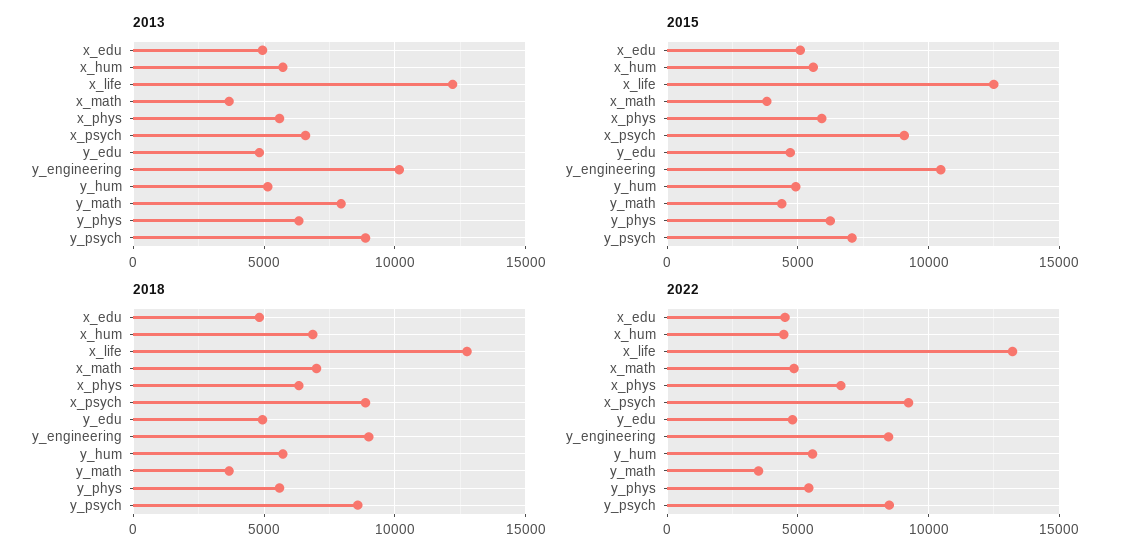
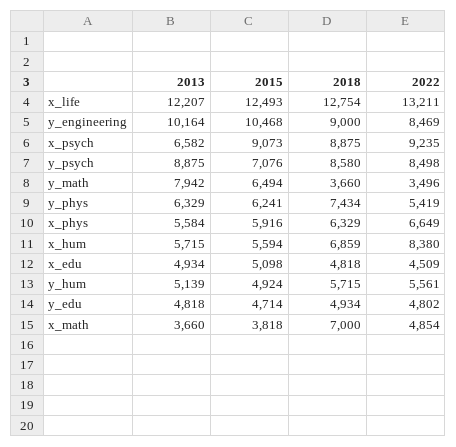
  {
    "2013": {
      "x_edu": 4934,
      "x_hum": 5715,
      "x_life": 12207,
      "x_math": 3660,
      "x_phys": 5584,
      "x_psych": 6582,
      "y_edu": 4818,
      "y_engineering": 10164,
      "y_hum": 5139,
      "y_math": 7942,
      "y_phys": 6329,
      "y_psych": 8875
    },
    "2015": {
      "x_edu": 5098,
      "x_hum": 5594,
      "x_life": 12493,
      "x_math": 3818,
      "x_phys": 5916,
      "x_psych": 9073,
      "y_edu": 4714,
      "y_engineering": 10468,
      "y_hum": 4924,
-     "y_math": 4500,
+     "y_math": 6494,
      "y_phys": 6241,
      "y_psych": 7076
    },
    "2018": {
      "x_edu": 4818,
      "x_hum": 6859,
      "x_life": 12754,
      "x_math": 7000,
      "x_phys": 6329,
      "x_psych": 8875,
      "y_edu": 4934,
      "y_engineering": 9000,
      "y_hum": 5715,
      "y_math": 3660,
-     "y_phys": 5500,
+     "y_phys": 7434,
      "y_psych": 8580
    },
    "2022": {
      "x_edu": 4509,
-     "x_hum": 4500,
+     "x_hum": 8380,
      "x_life": 13211,
      "x_math": 4854,
      "x_phys": 6649,
      "x_psych": 9235,
      "y_edu": 4802,
      "y_engineering": 8469,
      "y_hum": 5561,
      "y_math": 3496,
      "y_phys": 5419,
      "y_psych": 8498
    }
  }

